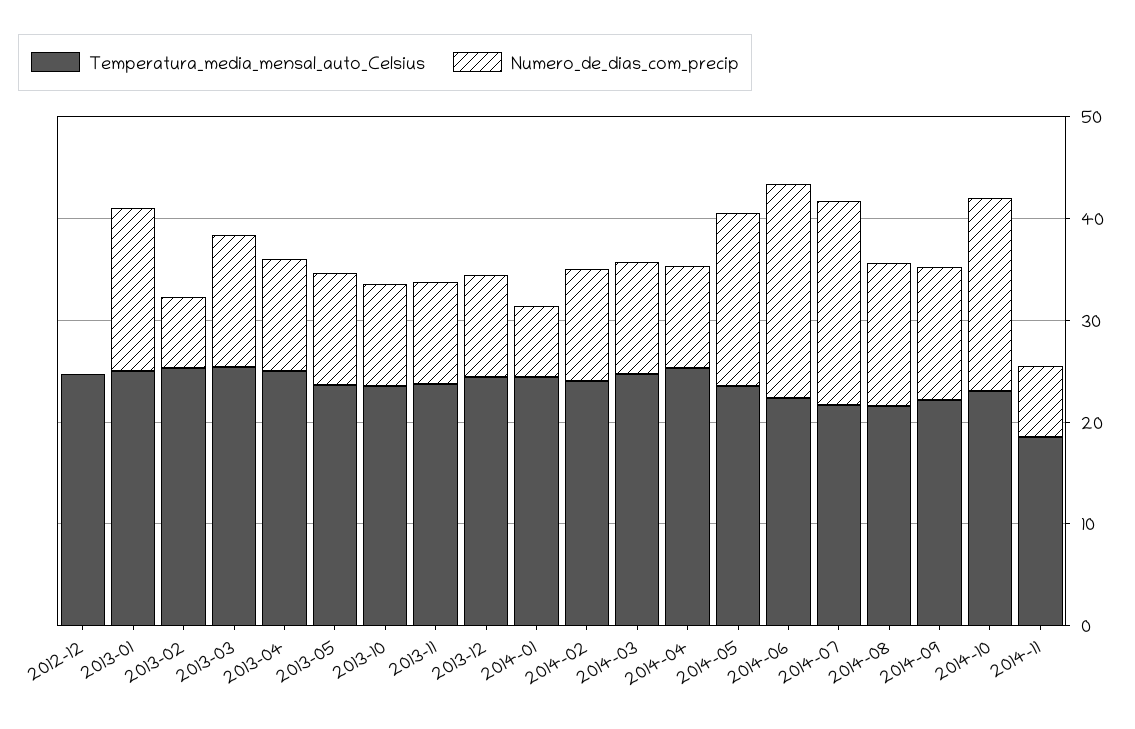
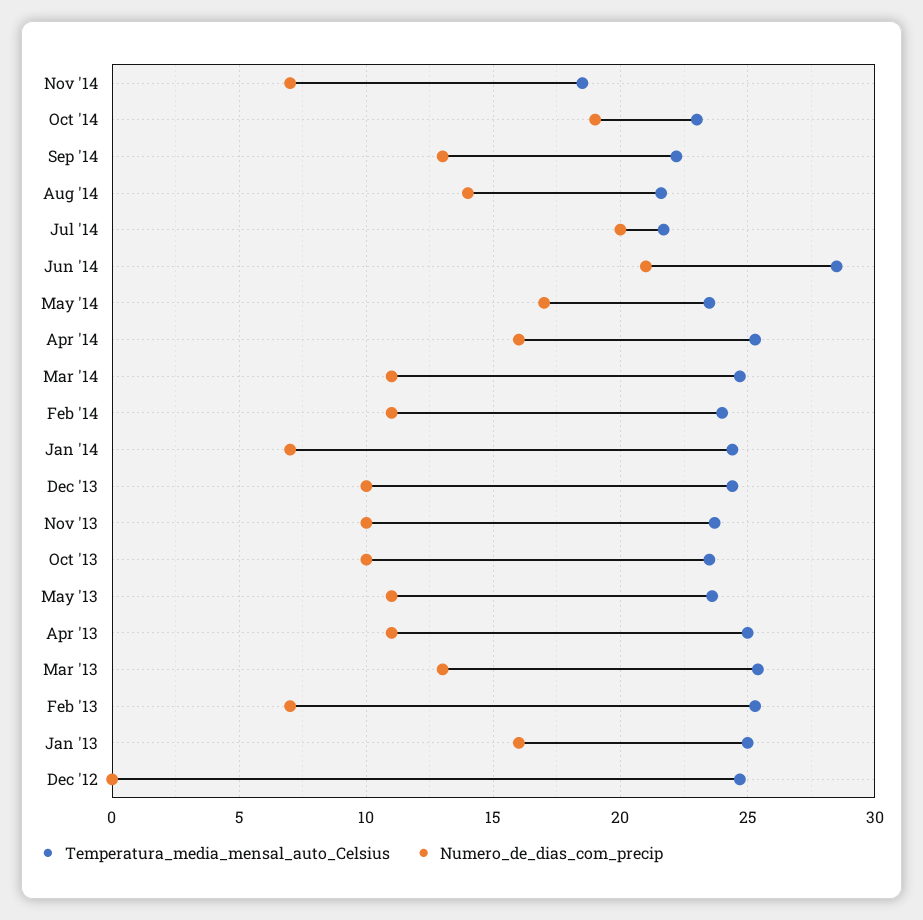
  {
    "Temperatura_media_mensal_auto_Celsius": {
      "2012-12": 24.5,
      "2013-01": 25,
      "2013-02": 25.5,
      "2013-03": 25.5,
      "2013-04": 25,
      "2013-05": 23.5,
      "2013-10": 23.5,
      "2013-11": 23.5,
      "2013-12": 24.5,
      "2014-01": 24.5,
      "2014-02": 24,
      "2014-03": 24.5,
      "2014-04": 25.5,
      "2014-05": 23.5,
-     "2014-06": 22,
+     "2014-06": 28.5,
      "2014-07": 21.5,
      "2014-08": 21.5,
      "2014-09": 22,
      "2014-10": 23,
      "2014-11": 18.5
    },
    "Numero_de_dias_com_precip": {
      "2012-12": 0,
      "2013-01": 16,
      "2013-02": 7,
      "2013-03": 13,
      "2013-04": 11,
      "2013-05": 11,
      "2013-10": 10,
      "2013-11": 10,
      "2013-12": 10,
      "2014-01": 7,
      "2014-02": 11,
      "2014-03": 11,
-     "2014-04": 10,
+     "2014-04": 16,
      "2014-05": 17,
      "2014-06": 21,
      "2014-07": 20,
      "2014-08": 14,
      "2014-09": 13,
      "2014-10": 19,
      "2014-11": 7
    }
  }

